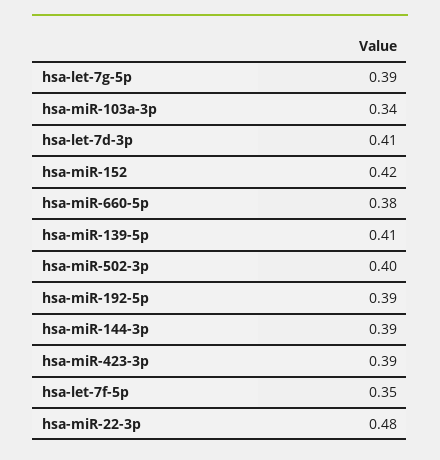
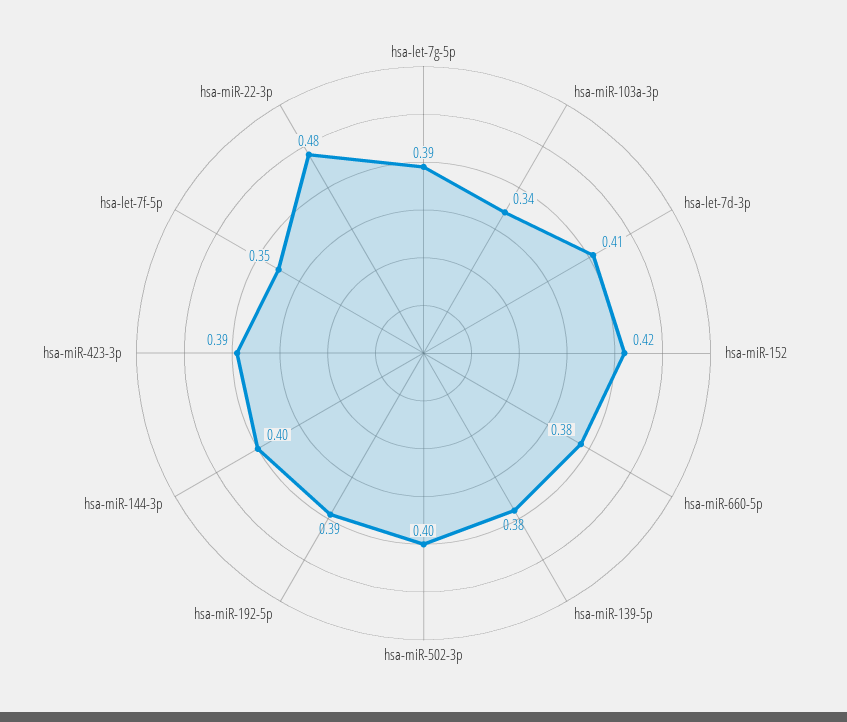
  {
    "hsa-let-7g-5p": 0.39,
    "hsa-miR-103a-3p": 0.34,
    "hsa-let-7d-3p": 0.41,
    "hsa-miR-152": 0.42,
    "hsa-miR-660-5p": 0.38,
-   "hsa-miR-139-5p": 0.41,
+   "hsa-miR-139-5p": 0.38,
    "hsa-miR-502-3p": 0.4,
    "hsa-miR-192-5p": 0.39,
-   "hsa-miR-144-3p": 0.39,
+   "hsa-miR-144-3p": 0.4,
    "hsa-miR-423-3p": 0.39,
    "hsa-let-7f-5p": 0.35,
    "hsa-miR-22-3p": 0.48
  }

